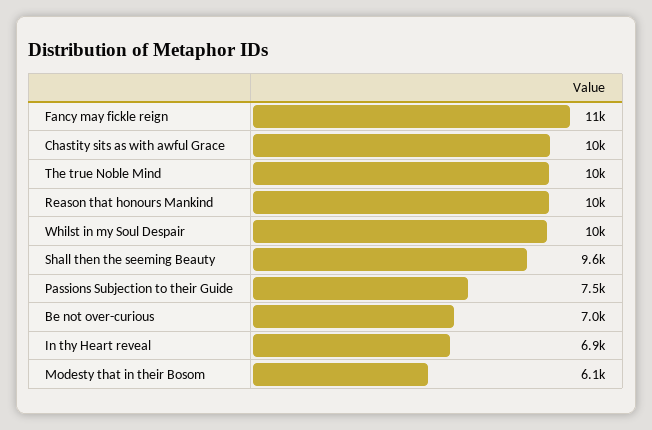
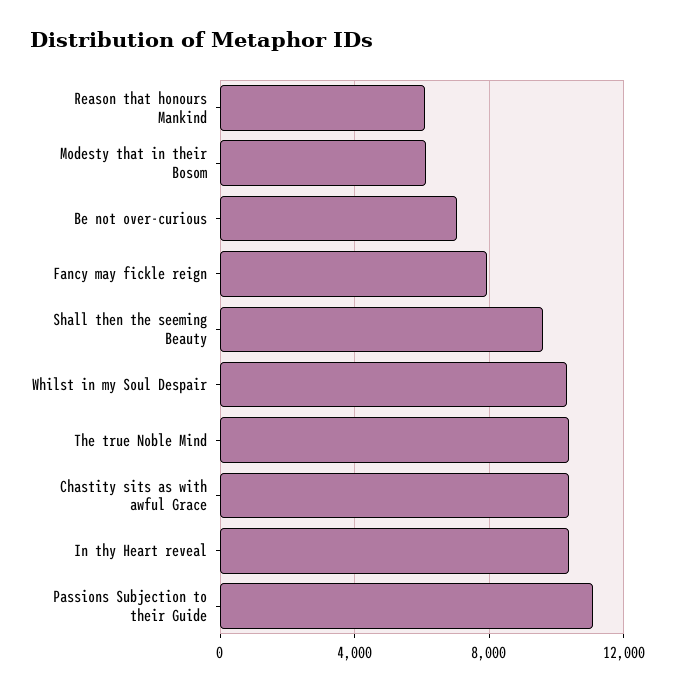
  {
-   "Fancy may fickle reign": 11000,
+   "Fancy may fickle reign": 8000,
    "Chastity sits as with awful Grace": 10000,
    "The true Noble Mind": 10000,
-   "Reason that honours Mankind": 10000,
+   "Reason that honours Mankind": 6000,
    "Whilst in my Soul Despair": 10000,
    "Shall then the seeming Beauty": 9600,
-   "Passions Subjection to their Guide": 7500,
+   "Passions Subjection to their Guide": 11000,
    "Be not over-curious": 7000,
-   "In thy Heart reveal": 6900,
+   "In thy Heart reveal": 10500,
    "Modesty that in their Bosom": 6100
  }

